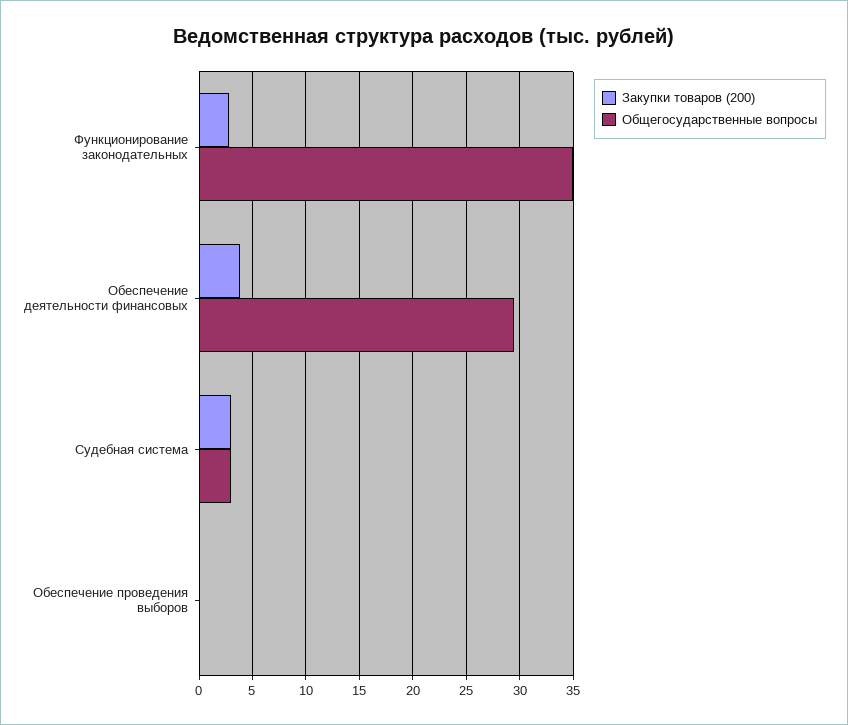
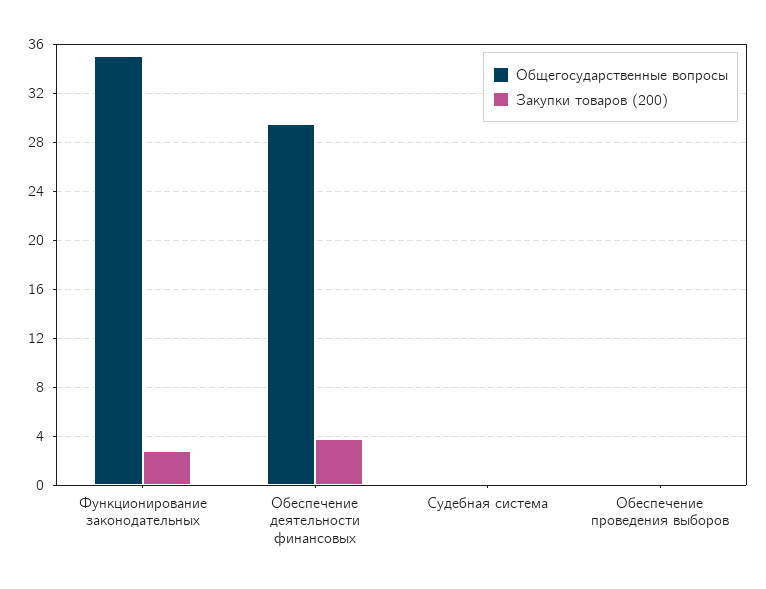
  {
    "Закупки товаров (200)": {
      "Функционирование законодательных": 3,
      "Обеспечение деятельности финансовых": 4,
-     "Судебная система": 3,
+     "Судебная система": 0,
      "Обеспечение проведения выборов": 0
    },
    "Общегосударственные вопросы": {
      "Функционирование законодательных": 35,
      "Обеспечение деятельности финансовых": 29.5,
-     "Судебная система": 3,
+     "Судебная система": 0,
      "Обеспечение проведения выборов": 0
    }
  }

